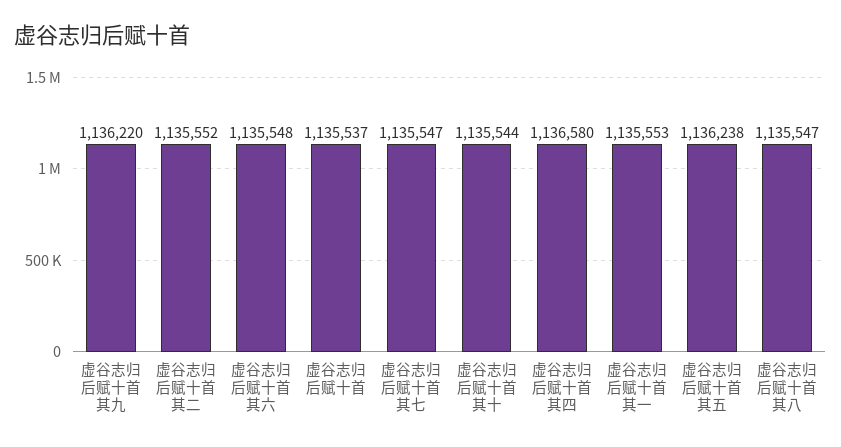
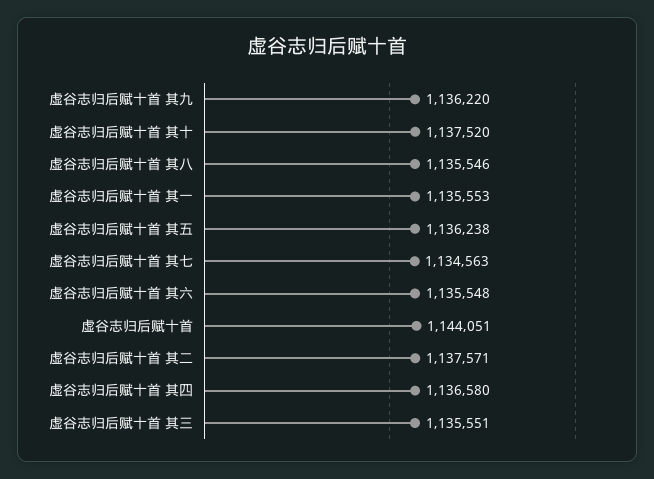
  {
    "虚谷志归后赋十首 其九": 1136220,
-   "虚谷志归后赋十首 其二": 1135552,
+   "虚谷志归后赋十首 其二": 1137571,
    "虚谷志归后赋十首 其六": 1135548,
-   "虚谷志归后赋十首": 1135537,
+   "虚谷志归后赋十首": 1144051,
-   "虚谷志归后赋十首 其七": 1135547,
+   "虚谷志归后赋十首 其七": 1134563,
-   "虚谷志归后赋十首 其十": 1135544,
+   "虚谷志归后赋十首 其十": 1137520,
    "虚谷志归后赋十首 其四": 1136580,
    "虚谷志归后赋十首 其一": 1135553,
    "虚谷志归后赋十首 其五": 1136238,
-   "虚谷志归后赋十首 其八": 1135547
+   "虚谷志归后赋十首 其八": 1135546,
+   "虚谷志归后赋十首 其三": 1135551
  }

